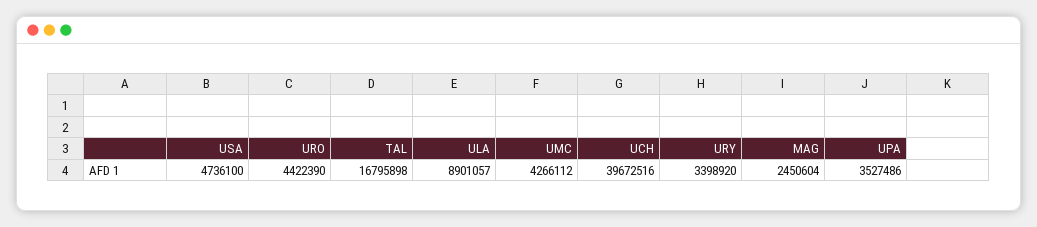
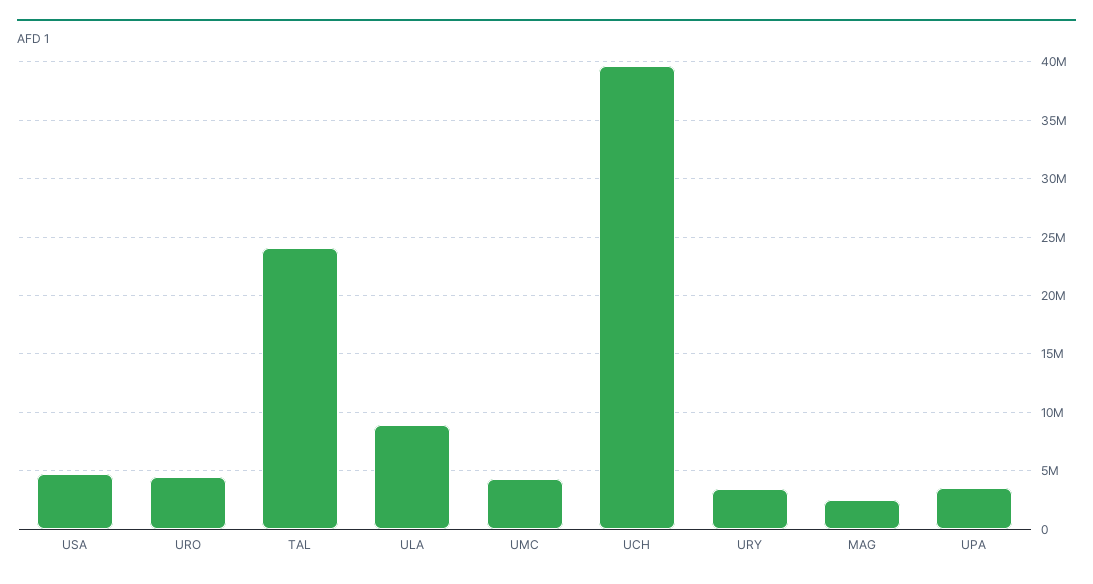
  {
    "USA": 4736100,
    "URO": 4422390,
-   "TAL": 16795898,
+   "TAL": 24000000,
    "ULA": 8901057,
    "UMC": 4266112,
    "UCH": 39672516,
    "URY": 3398920,
    "MAG": 2450604,
    "UPA": 3527486
  }

